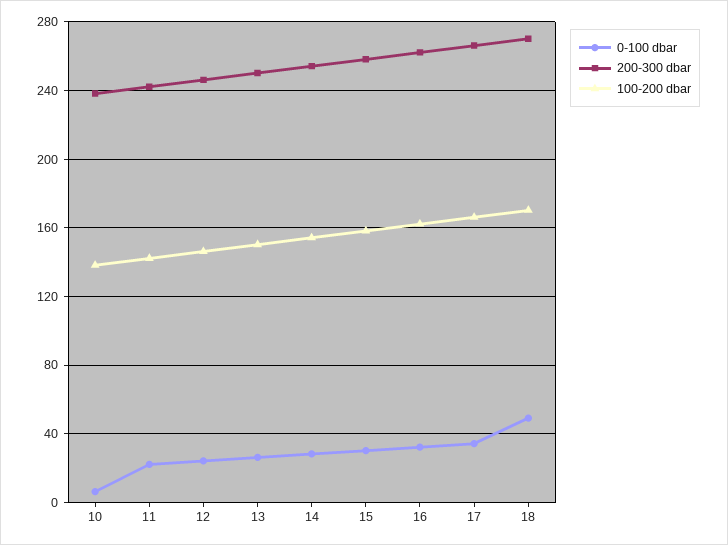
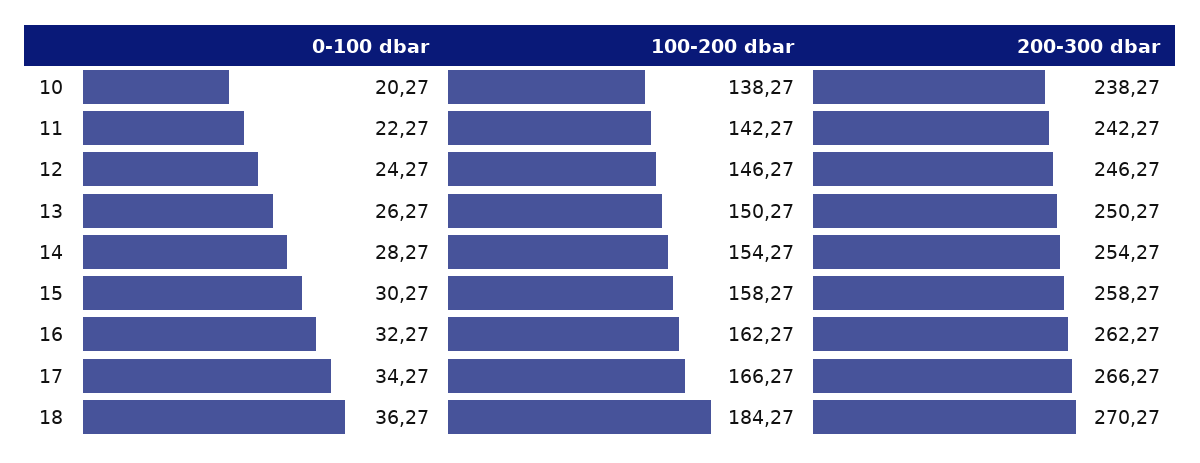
  {
    "0-100 dbar": {
-     "10": 5,
+     "10": 20.27,
      "11": 22.27,
      "12": 24.27,
      "13": 26.27,
      "14": 28.27,
      "15": 30.27,
      "16": 32.27,
      "17": 34.27,
-     "18": 50
+     "18": 36.27
    },
    "200-300 dbar": {
      "10": 238.27,
      "11": 242.27,
      "12": 246.27,
      "13": 250.27,
      "14": 254.27,
      "15": 258.27,
      "16": 262.27,
      "17": 266.27,
      "18": 270.27
    },
    "100-200 dbar": {
      "10": 138.27,
      "11": 142.27,
      "12": 146.27,
      "13": 150.27,
      "14": 154.27,
      "15": 158.27,
      "16": 162.27,
      "17": 166.27,
-     "18": 170
+     "18": 184.27
    }
  }

